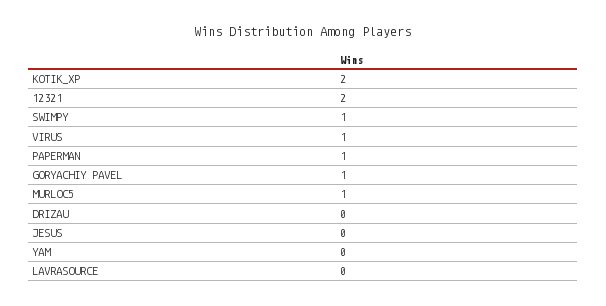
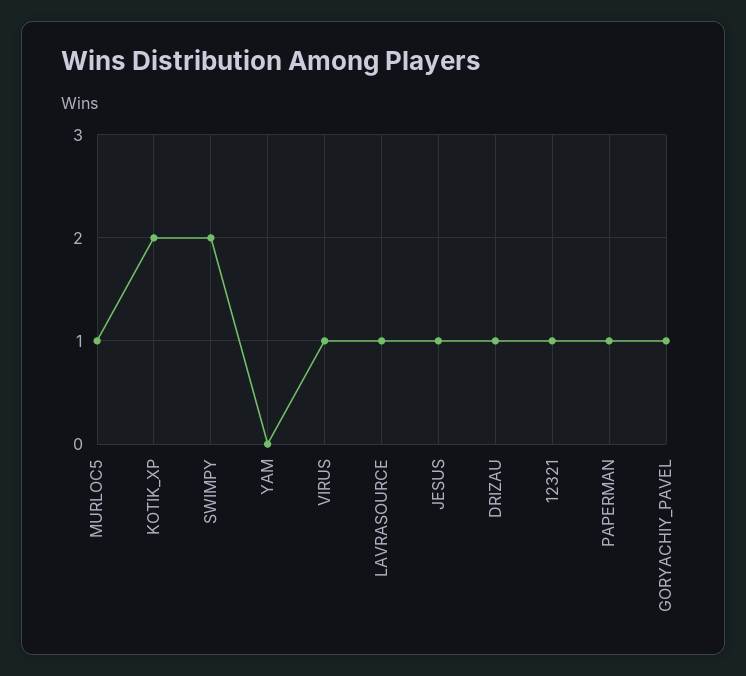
  {
    "KOTIK_XP": 2,
-   "12321": 2,
+   "12321": 1,
-   "SWIMPY": 1,
+   "SWIMPY": 2,
    "VIRUS": 1,
    "PAPERMAN": 1,
    "GORYACHIY PAVEL": 1,
    "MURLOC5": 1,
-   "DRIZAU": 0,
+   "DRIZAU": 1,
-   "JESUS": 0,
+   "JESUS": 1,
    "YAM": 0,
-   "LAVRASOURCE": 0
+   "LAVRASOURCE": 1
  }

